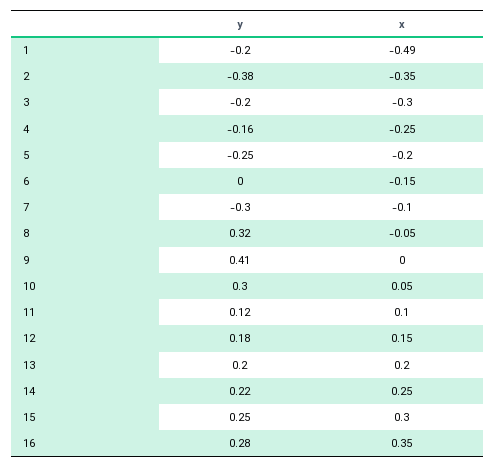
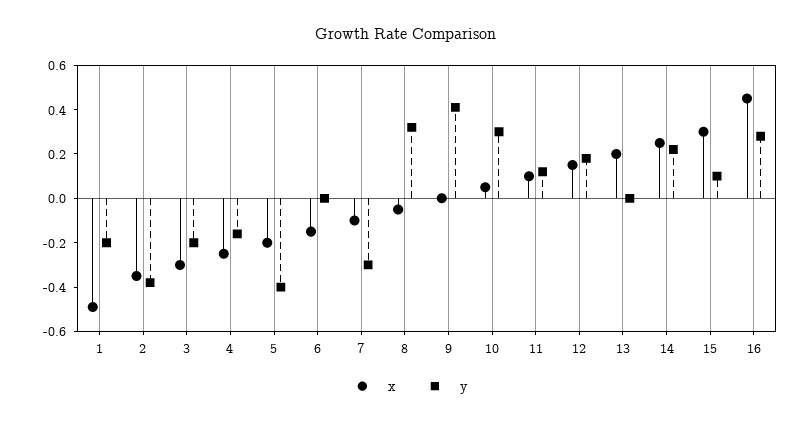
  {
    "y": {
      "1": -0.2,
      "2": -0.38,
      "3": -0.2,
      "4": -0.16,
-     "5": -0.25,
+     "5": -0.4,
      "6": 0,
      "7": -0.3,
      "8": 0.32,
      "9": 0.41,
      "10": 0.3,
      "11": 0.12,
      "12": 0.18,
-     "13": 0.2,
+     "13": 0,
      "14": 0.22,
-     "15": 0.25,
+     "15": 0.1,
      "16": 0.28
    },
    "x": {
      "1": -0.49,
      "2": -0.35,
      "3": -0.3,
      "4": -0.25,
      "5": -0.2,
      "6": -0.15,
      "7": -0.1,
      "8": -0.05,
      "9": 0,
      "10": 0.05,
      "11": 0.1,
      "12": 0.15,
      "13": 0.2,
      "14": 0.25,
      "15": 0.3,
-     "16": 0.35
+     "16": 0.45
    }
  }

